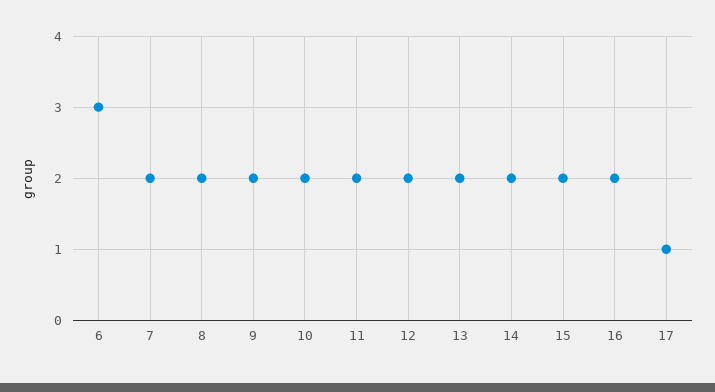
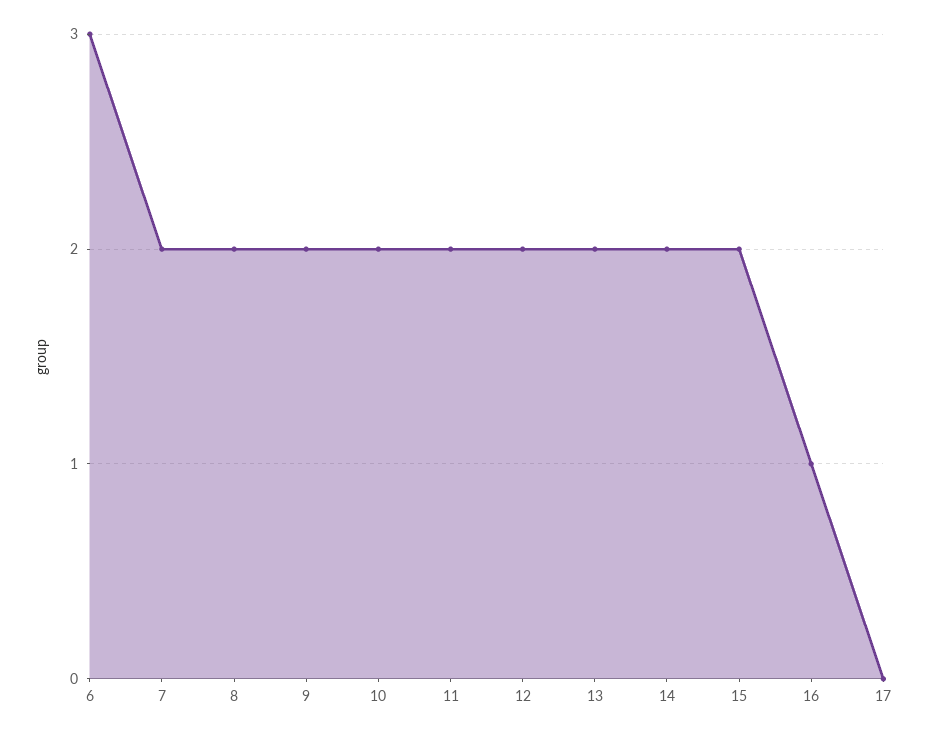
  {
    "6": 3,
    "7": 2,
    "8": 2,
    "9": 2,
    "10": 2,
    "11": 2,
    "12": 2,
    "13": 2,
    "14": 2,
    "15": 2,
-   "16": 2,
+   "16": 1,
-   "17": 1
+   "17": 0
  }

